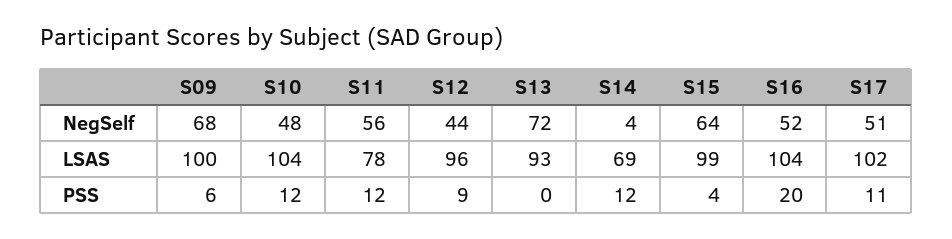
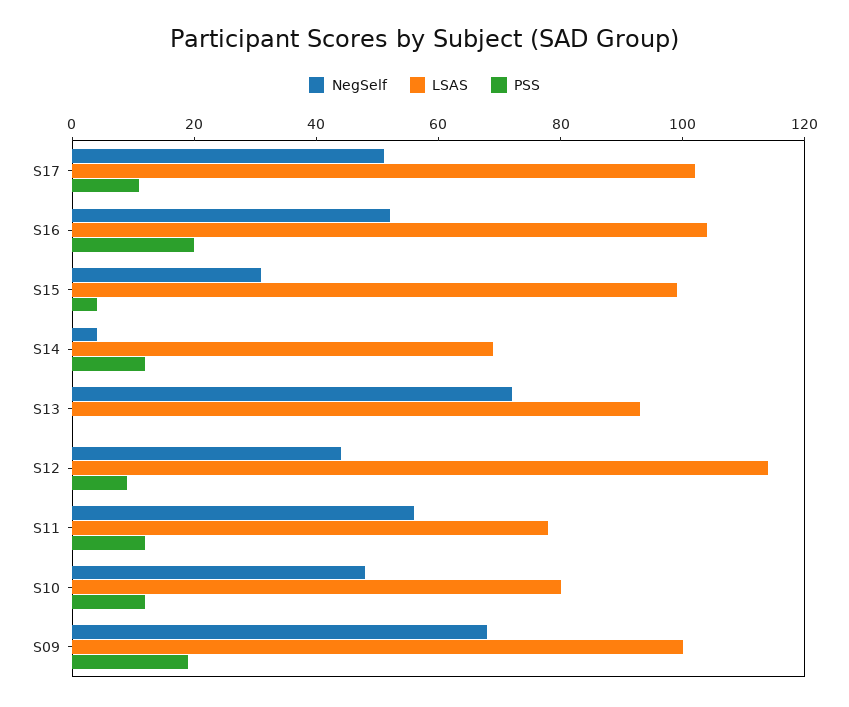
  {
    "NegSelf": {
      "S09": 68,
      "S10": 48,
      "S11": 56,
      "S12": 44,
      "S13": 72,
      "S14": 4,
-     "S15": 64,
+     "S15": 30,
      "S16": 52,
      "S17": 51
    },
    "LSAS": {
      "S09": 100,
-     "S10": 104,
+     "S10": 80,
      "S11": 78,
-     "S12": 96,
+     "S12": 115,
      "S13": 93,
      "S14": 69,
      "S15": 99,
      "S16": 104,
      "S17": 102
    },
    "PSS": {
-     "S09": 6,
+     "S09": 20,
      "S10": 12,
      "S11": 12,
      "S12": 9,
      "S13": 0,
      "S14": 12,
      "S15": 4,
      "S16": 20,
      "S17": 11
    }
  }

